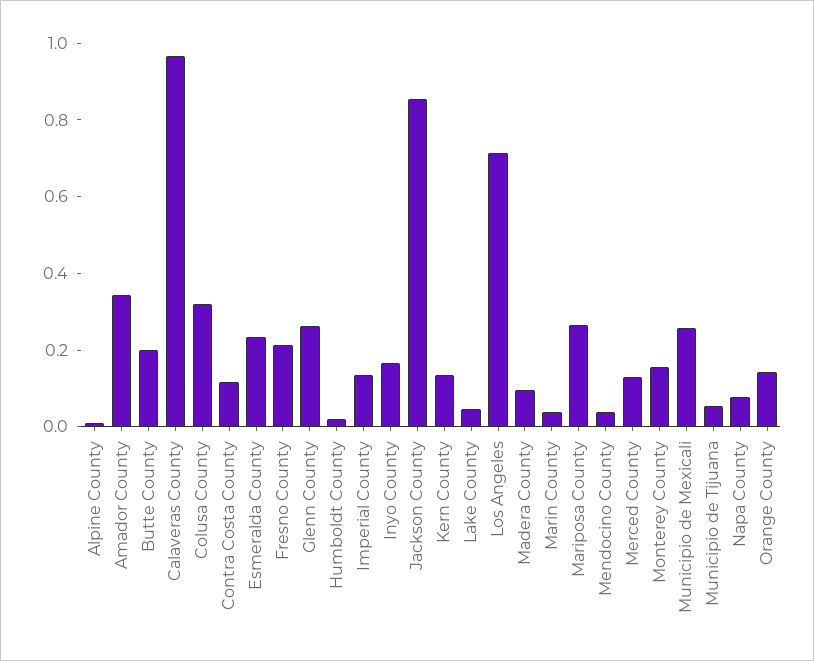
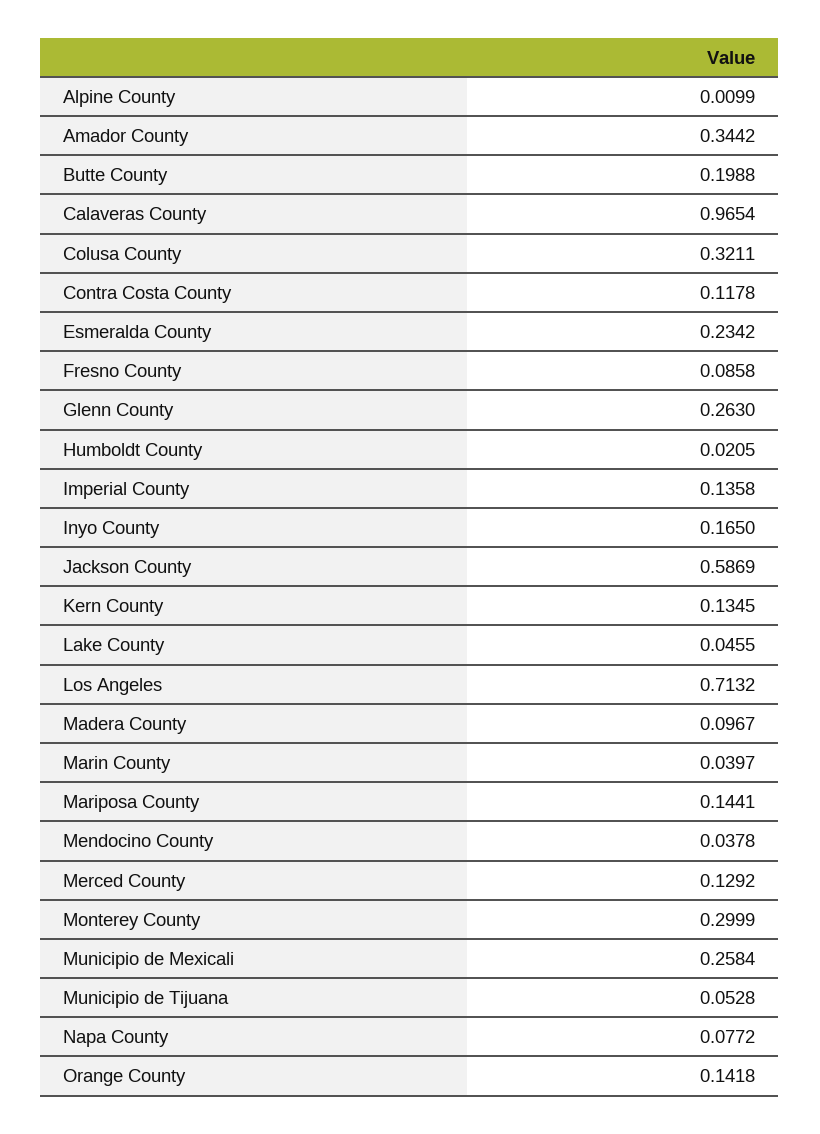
  {
    "Alpine County": 0.0099,
    "Amador County": 0.3442,
    "Butte County": 0.1988,
    "Calaveras County": 0.9654,
    "Colusa County": 0.3211,
    "Contra Costa County": 0.1178,
    "Esmeralda County": 0.2342,
-   "Fresno County": 0.2,
+   "Fresno County": 0.0858,
    "Glenn County": 0.263,
    "Humboldt County": 0.0205,
    "Imperial County": 0.1358,
    "Inyo County": 0.165,
-   "Jackson County": 0.85,
+   "Jackson County": 0.5869,
    "Kern County": 0.1345,
    "Lake County": 0.0455,
    "Los Angeles": 0.7132,
    "Madera County": 0.0967,
    "Marin County": 0.0397,
-   "Mariposa County": 0.25,
+   "Mariposa County": 0.1441,
    "Mendocino County": 0.0378,
    "Merced County": 0.1292,
-   "Monterey County": 0.15,
+   "Monterey County": 0.2999,
    "Municipio de Mexicali": 0.2584,
    "Municipio de Tijuana": 0.0528,
    "Napa County": 0.0772,
    "Orange County": 0.1418
  }

